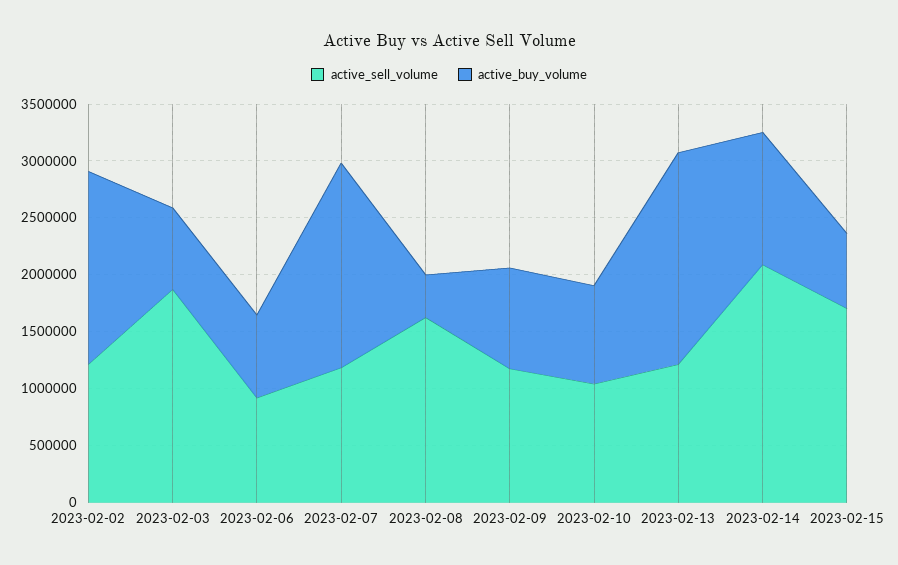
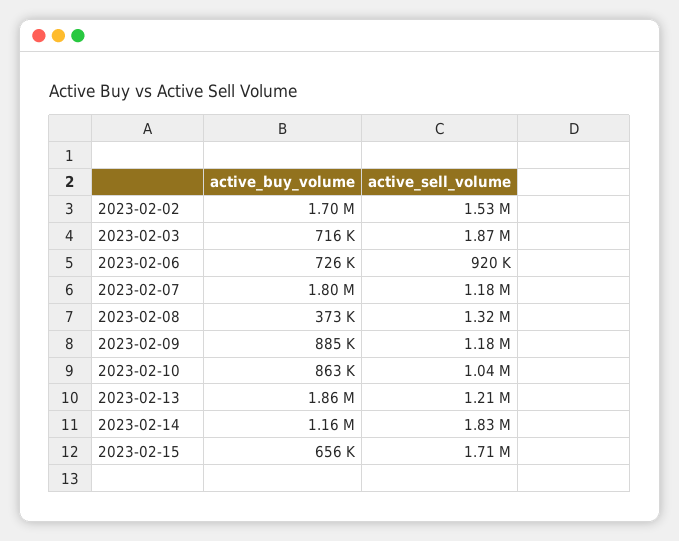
  {
    "active_sell_volume": {
-     "2023-02-02": 1200000,
+     "2023-02-02": 1530000,
      "2023-02-03": 1870000,
      "2023-02-06": 920000,
      "2023-02-07": 1180000,
-     "2023-02-08": 1600000,
+     "2023-02-08": 1320000,
      "2023-02-09": 1180000,
      "2023-02-10": 1040000,
      "2023-02-13": 1210000,
-     "2023-02-14": 2100000,
+     "2023-02-14": 1830000,
      "2023-02-15": 1710000
    },
    "active_buy_volume": {
      "2023-02-02": 1700000,
      "2023-02-03": 716000,
      "2023-02-06": 726000,
      "2023-02-07": 1800000,
      "2023-02-08": 373000,
      "2023-02-09": 885000,
      "2023-02-10": 863000,
      "2023-02-13": 1860000,
      "2023-02-14": 1160000,
      "2023-02-15": 656000
    }
  }

